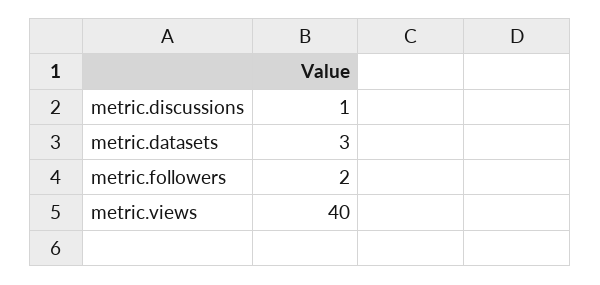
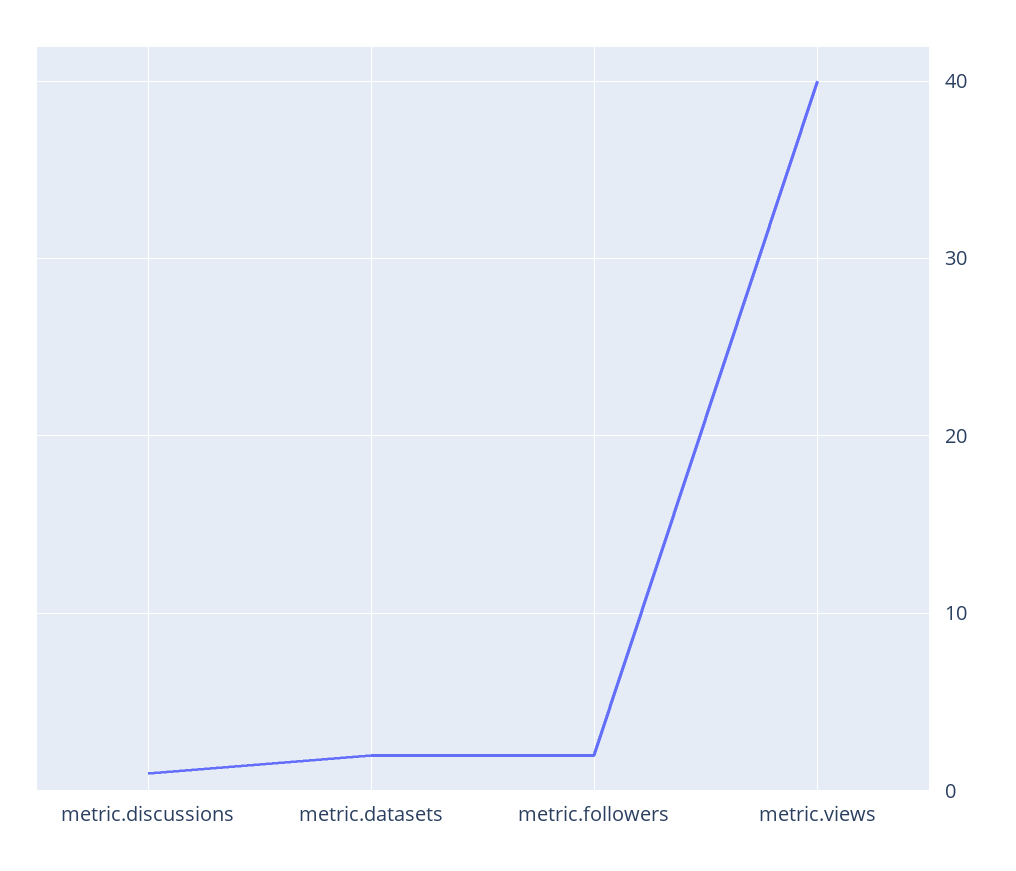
  {
    "metric.discussions": 1,
-   "metric.datasets": 3,
+   "metric.datasets": 2,
    "metric.followers": 2,
    "metric.views": 40
  }

